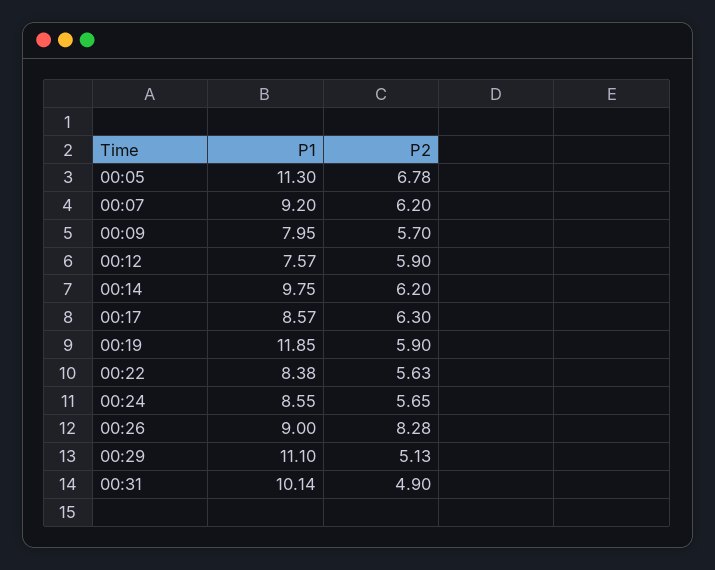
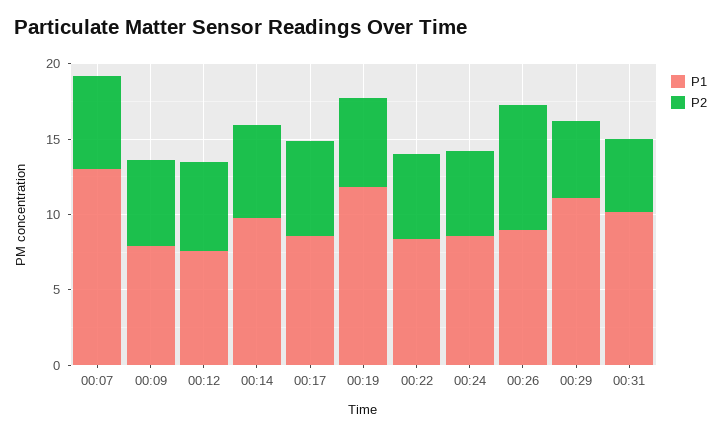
  {
    "P1": {
-     "00:05": 11.3,
-     "00:07": 9.2,
+     "00:07": 13,
      "00:09": 7.95,
      "00:12": 7.57,
      "00:14": 9.75,
      "00:17": 8.57,
      "00:19": 11.85,
      "00:22": 8.38,
      "00:24": 8.55,
      "00:26": 9,
      "00:29": 11.1,
      "00:31": 10.14
    },
    "P2": {
-     "00:05": 6.78,
      "00:07": 6.2,
      "00:09": 5.7,
      "00:12": 5.9,
      "00:14": 6.2,
      "00:17": 6.3,
      "00:19": 5.9,
      "00:22": 5.63,
      "00:24": 5.65,
      "00:26": 8.28,
      "00:29": 5.13,
      "00:31": 4.9
    }
  }

